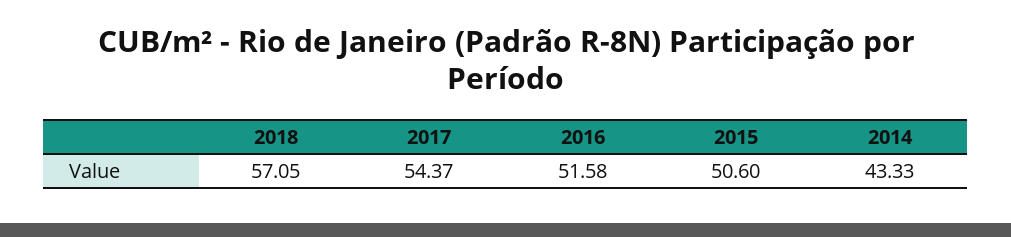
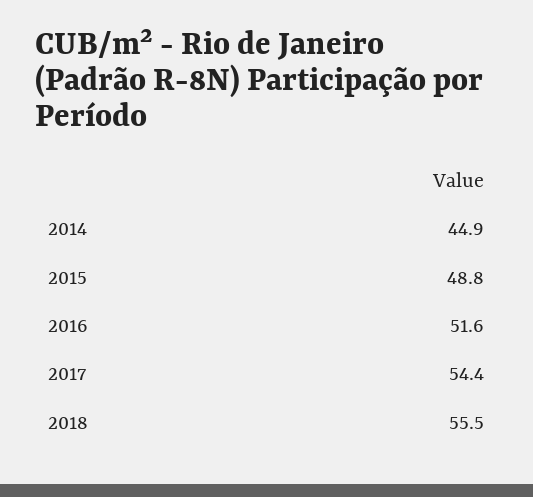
  {
-   "2018": 57.05,
+   "2018": 55.5,
    "2017": 54.37,
    "2016": 51.58,
-   "2015": 50.6,
+   "2015": 48.8,
-   "2014": 43.33
+   "2014": 44.9
  }

